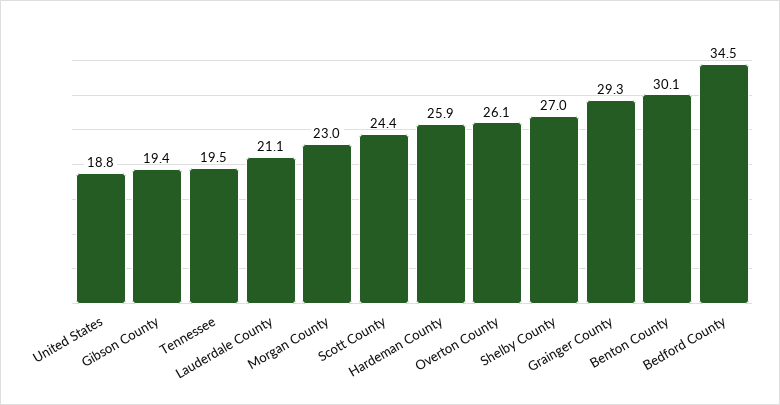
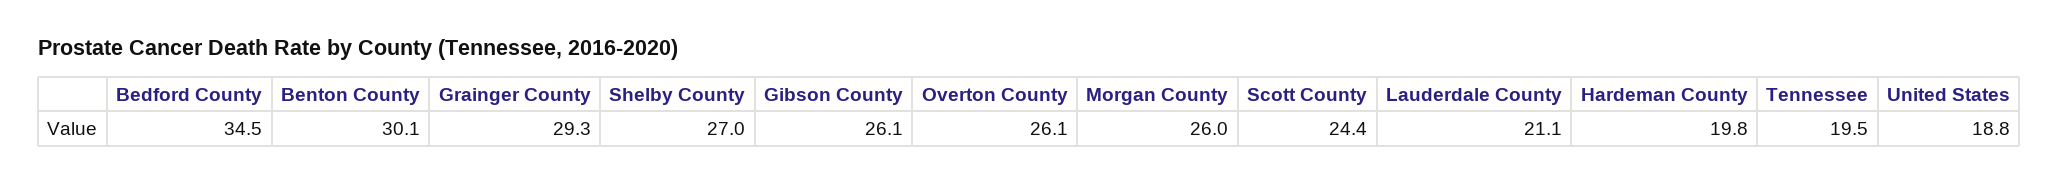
  {
    "United States": 18.8,
-   "Gibson County": 19.4,
+   "Gibson County": 26.1,
    "Tennessee": 19.5,
    "Lauderdale County": 21.1,
-   "Morgan County": 23,
+   "Morgan County": 26,
    "Scott County": 24.4,
-   "Hardeman County": 25.9,
+   "Hardeman County": 19.8,
    "Overton County": 26.1,
    "Shelby County": 27,
    "Grainger County": 29.3,
    "Benton County": 30.1,
    "Bedford County": 34.5
  }

